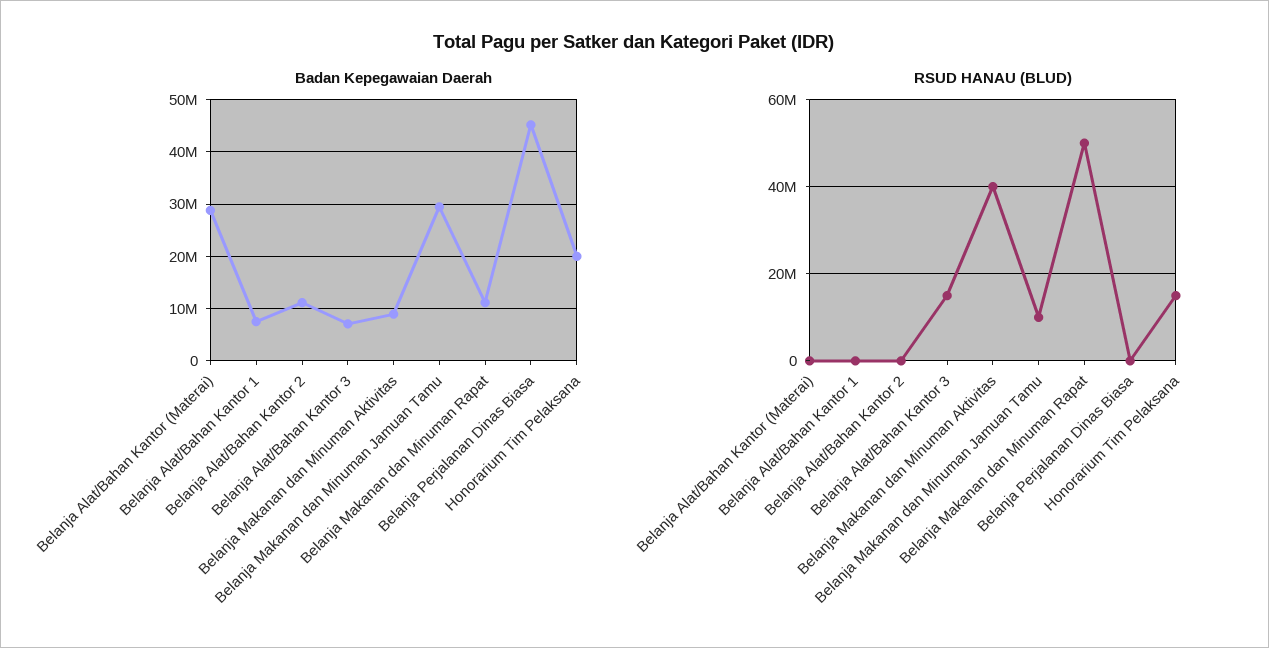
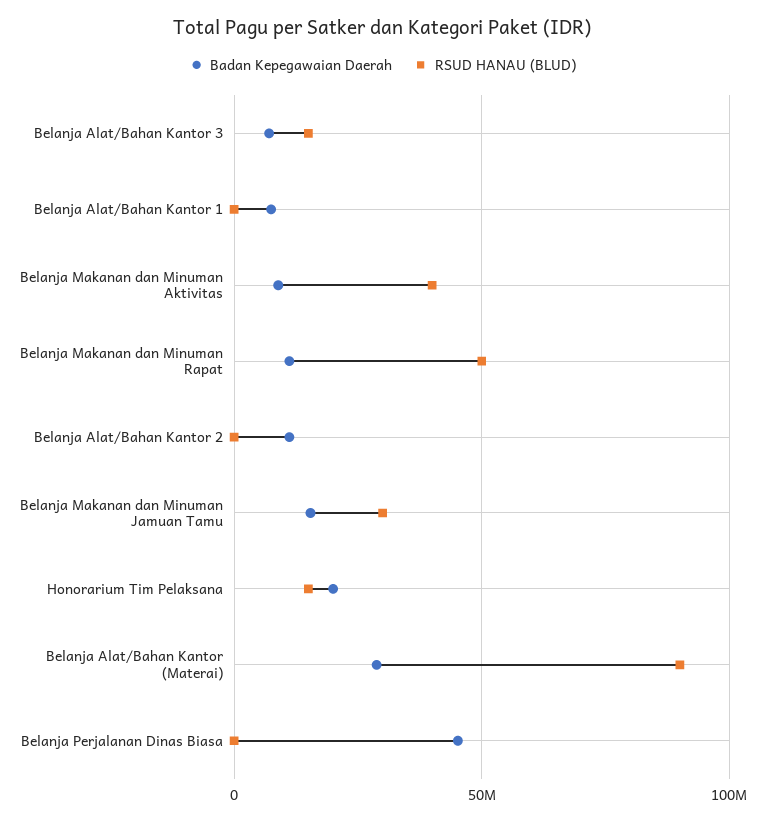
  {
    "Badan Kepegawaian Daerah": {
      "Belanja Alat/Bahan Kantor (Materai)": 28000000,
      "Belanja Alat/Bahan Kantor 1": 8000000,
      "Belanja Alat/Bahan Kantor 2": 12000000,
      "Belanja Alat/Bahan Kantor 3": 8000000,
      "Belanja Makanan dan Minuman Aktivitas": 8000000,
-     "Belanja Makanan dan Minuman Jamuan Tamu": 30000000,
+     "Belanja Makanan dan Minuman Jamuan Tamu": 15000000,
      "Belanja Makanan dan Minuman Rapat": 12000000,
      "Belanja Perjalanan Dinas Biasa": 46000000,
      "Honorarium Tim Pelaksana": 20000000
    },
    "RSUD HANAU (BLUD)": {
-     "Belanja Alat/Bahan Kantor (Materai)": 0,
+     "Belanja Alat/Bahan Kantor (Materai)": 90000000,
      "Belanja Alat/Bahan Kantor 1": 0,
      "Belanja Alat/Bahan Kantor 2": 0,
      "Belanja Alat/Bahan Kantor 3": 16000000,
      "Belanja Makanan dan Minuman Aktivitas": 40000000,
-     "Belanja Makanan dan Minuman Jamuan Tamu": 10000000,
+     "Belanja Makanan dan Minuman Jamuan Tamu": 30000000,
      "Belanja Makanan dan Minuman Rapat": 50000000,
      "Belanja Perjalanan Dinas Biasa": 0,
      "Honorarium Tim Pelaksana": 16000000
    }
  }

